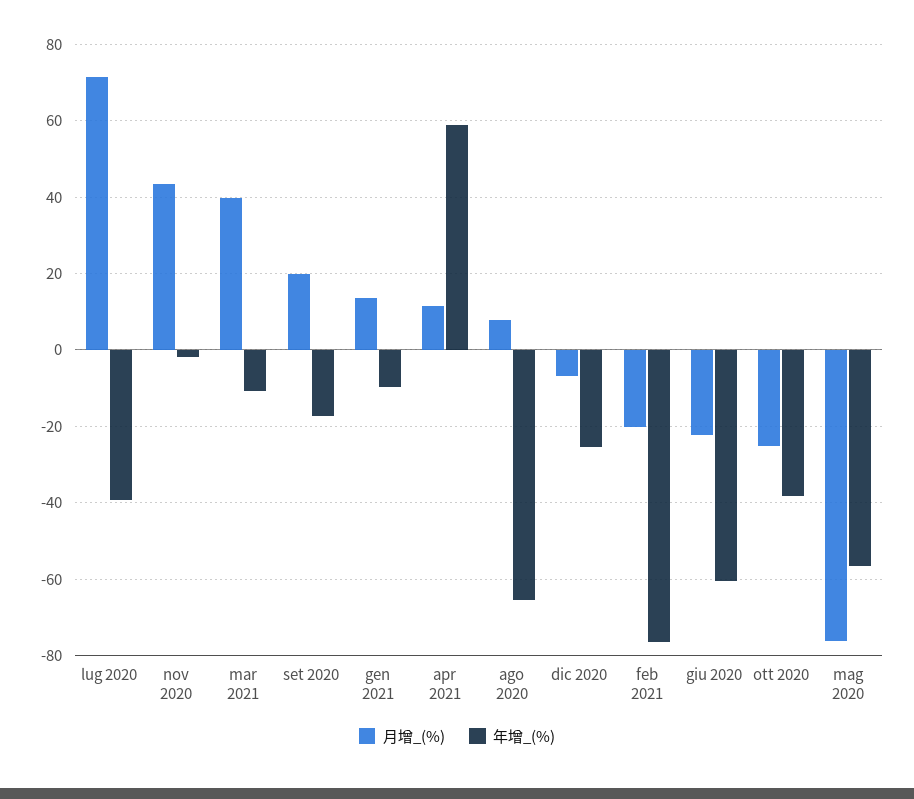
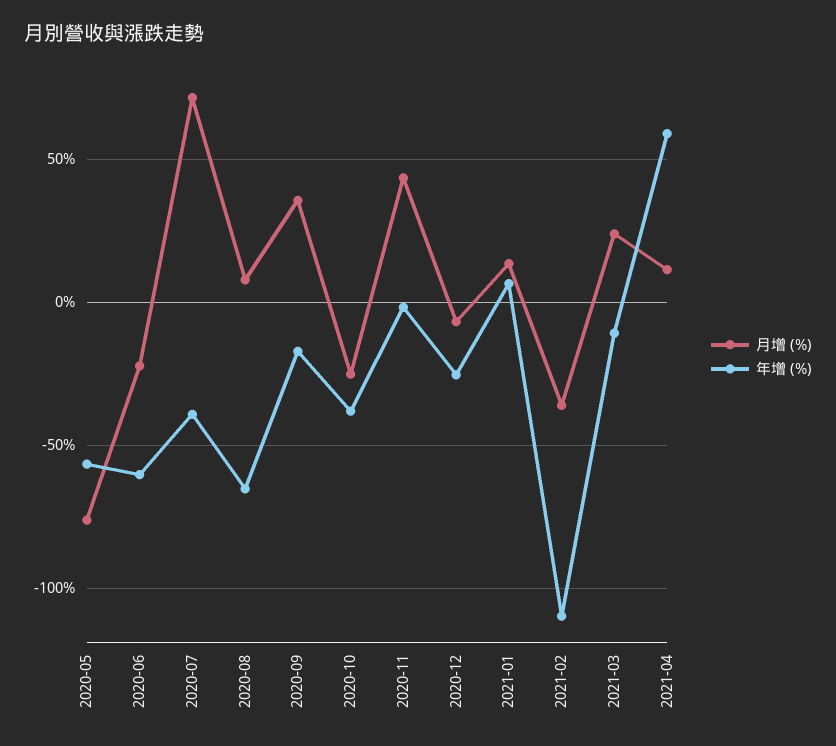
  {
    "月增_(%)": {
      "lug 2020": 72,
      "nov 2020": 44,
-     "mar 2021": 40,
+     "mar 2021": 25,
-     "set 2020": 20,
+     "set 2020": 35,
      "gen 2021": 14,
      "apr 2021": 12,
      "ago 2020": 8,
      "dic 2020": -6,
-     "feb 2021": -20,
+     "feb 2021": -35,
      "giu 2020": -22,
      "ott 2020": -26,
      "mag 2020": -76
    },
    "年增_(%)": {
      "lug 2020": -40,
      "nov 2020": -2,
      "mar 2021": -10,
      "set 2020": -18,
-     "gen 2021": -10,
+     "gen 2021": 5,
      "apr 2021": 58,
      "ago 2020": -66,
      "dic 2020": -26,
-     "feb 2021": -76,
+     "feb 2021": -110,
      "giu 2020": -60,
      "ott 2020": -38,
      "mag 2020": -56
    }
  }

